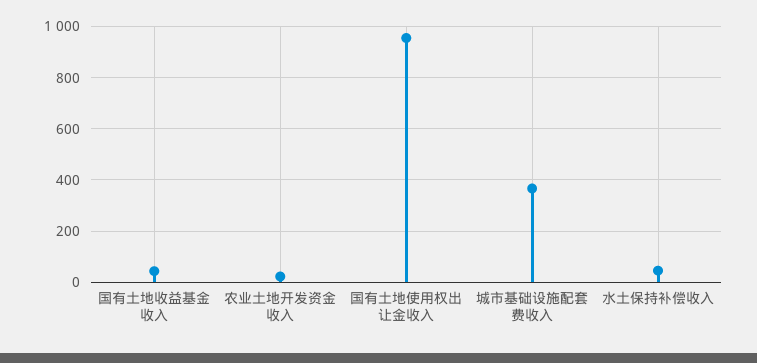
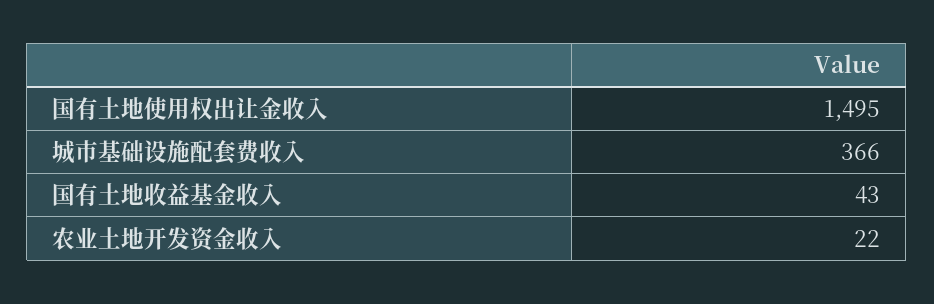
  {
    "国有土地收益基金收入": 43,
    "农业土地开发资金收入": 22,
-   "国有土地使用权出让金收入": 950,
+   "国有土地使用权出让金收入": 1495,
-   "城市基础设施配套费收入": 366,
+   "城市基础设施配套费收入": 366
-   "水土保持补偿收入": 50
  }

